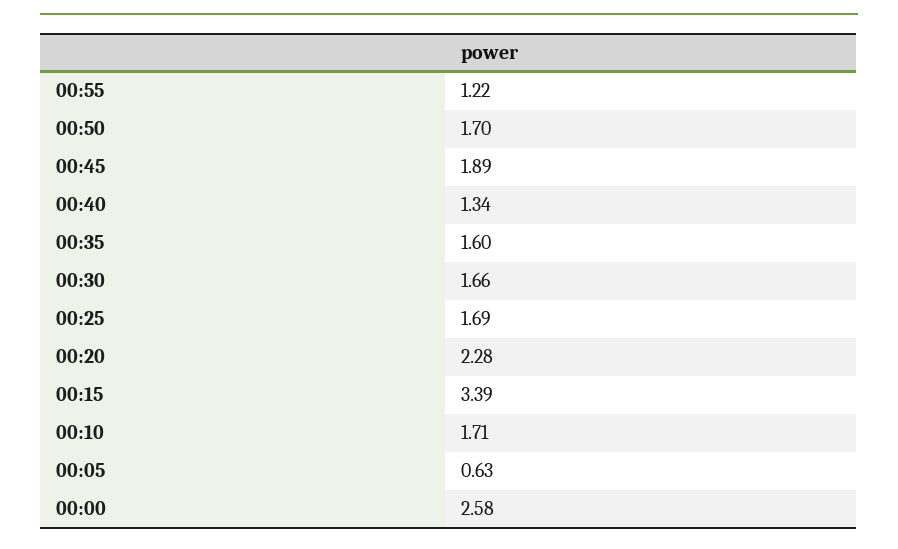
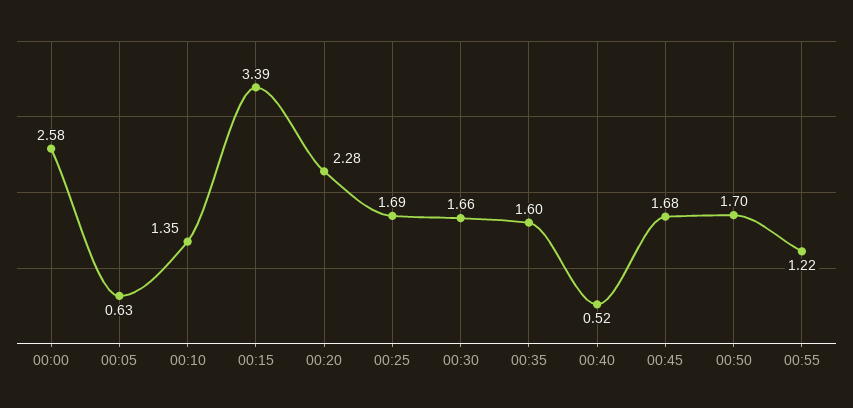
  {
    "00:55": 1.22,
    "00:50": 1.7,
-   "00:45": 1.89,
+   "00:45": 1.68,
-   "00:40": 1.34,
+   "00:40": 0.52,
    "00:35": 1.6,
    "00:30": 1.66,
    "00:25": 1.69,
    "00:20": 2.28,
    "00:15": 3.39,
-   "00:10": 1.71,
+   "00:10": 1.35,
    "00:05": 0.63,
    "00:00": 2.58
  }

